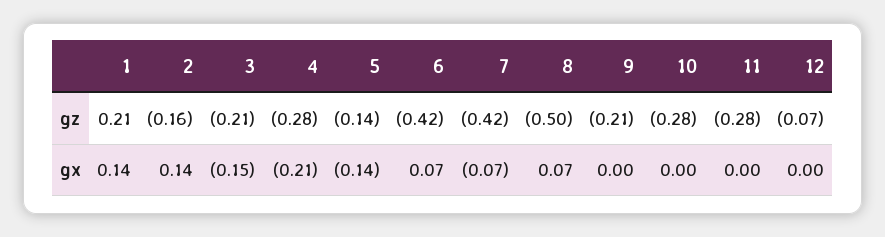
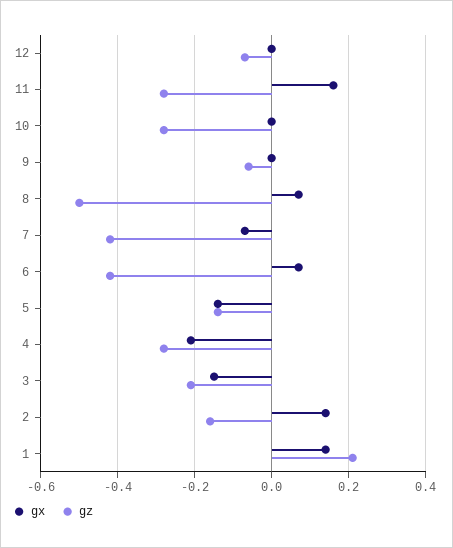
  {
    "gz": {
      "1": 0.21,
      "2": -0.16,
      "3": -0.21,
      "4": -0.28,
      "5": -0.14,
      "6": -0.42,
      "7": -0.42,
      "8": -0.5,
-     "9": -0.21,
+     "9": -0.05,
      "10": -0.28,
      "11": -0.28,
      "12": -0.07
    },
    "gx": {
      "1": 0.14,
      "2": 0.14,
      "3": -0.15,
      "4": -0.21,
      "5": -0.14,
      "6": 0.07,
      "7": -0.07,
      "8": 0.07,
      "9": 0,
      "10": 0,
-     "11": 0,
+     "11": 0.15,
      "12": 0
    }
  }

